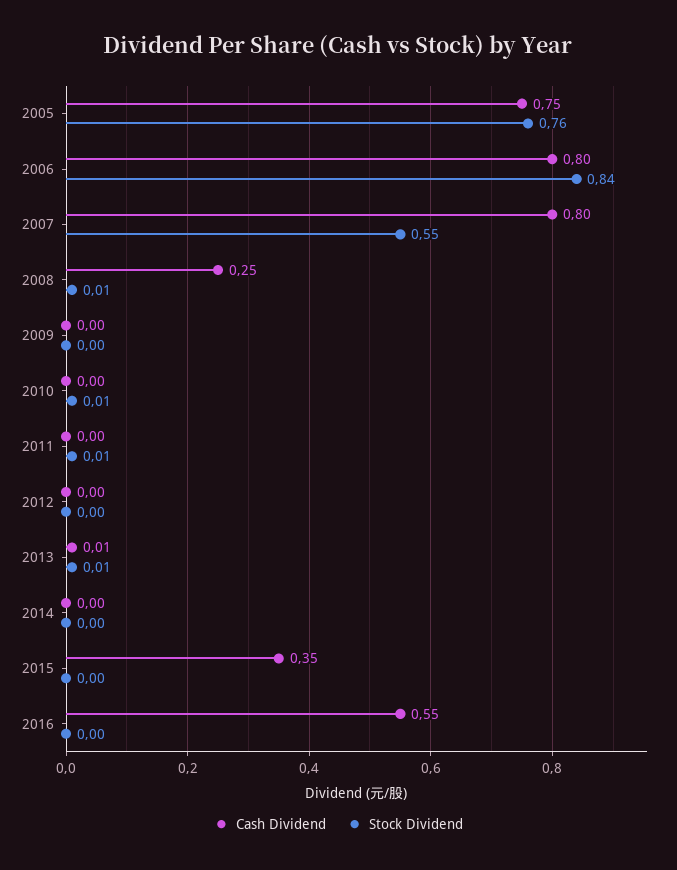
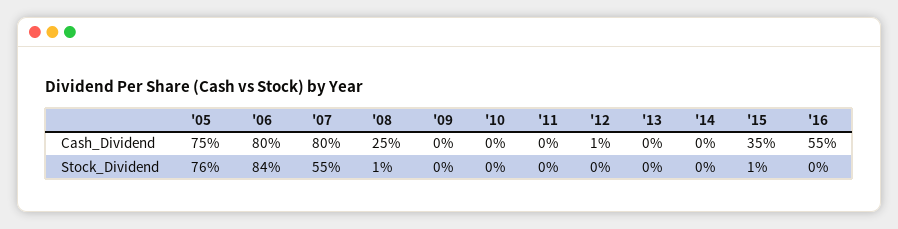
  {
    "Cash Dividend": {
      "2005": 0.75,
      "2006": 0.8,
      "2007": 0.8,
      "2008": 0.25,
      "2009": 0,
      "2010": 0,
      "2011": 0,
-     "2012": 0,
+     "2012": 0.01,
-     "2013": 0.01,
+     "2013": 0,
      "2014": 0,
      "2015": 0.35,
      "2016": 0.55
    },
    "Stock Dividend": {
      "2005": 0.76,
      "2006": 0.84,
      "2007": 0.55,
      "2008": 0.01,
      "2009": 0,
-     "2010": 0.01,
+     "2010": 0,
-     "2011": 0.01,
+     "2011": 0,
      "2012": 0,
-     "2013": 0.01,
+     "2013": 0,
      "2014": 0,
-     "2015": 0,
+     "2015": 0.01,
      "2016": 0
    }
  }

